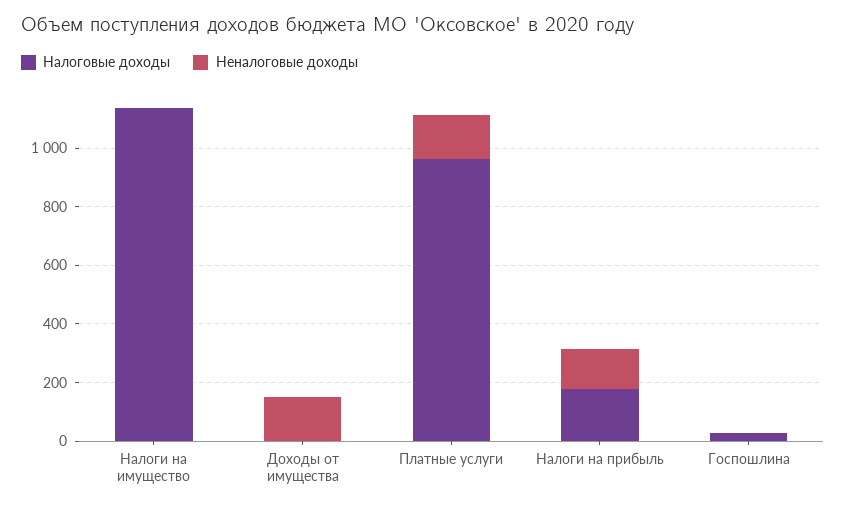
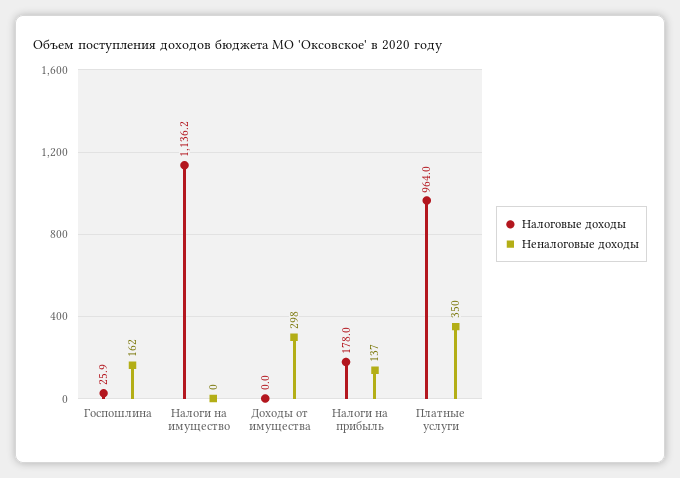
  {
    "Налоговые доходы": {
      "Налоги на имущество": 1136.2,
      "Доходы от имущества": 0,
      "Платные услуги": 964,
      "Налоги на прибыль": 178,
      "Госпошлина": 25.9
    },
    "Неналоговые доходы": {
      "Налоги на имущество": 0,
-     "Доходы от имущества": 150,
+     "Доходы от имущества": 298,
-     "Платные услуги": 150,
+     "Платные услуги": 350,
      "Налоги на прибыль": 137,
-     "Госпошлина": 0
+     "Госпошлина": 162
    }
  }

